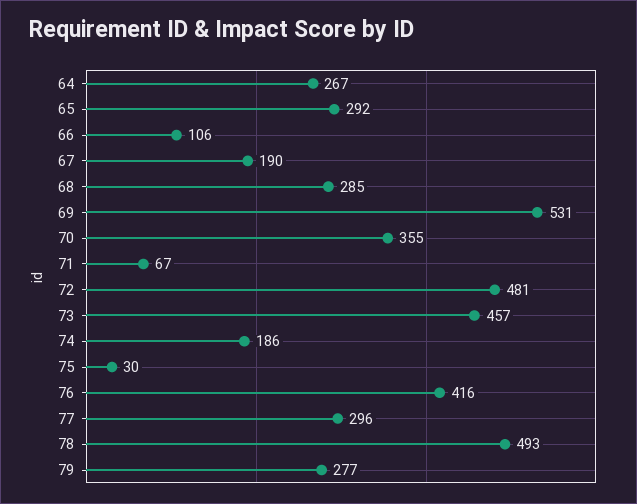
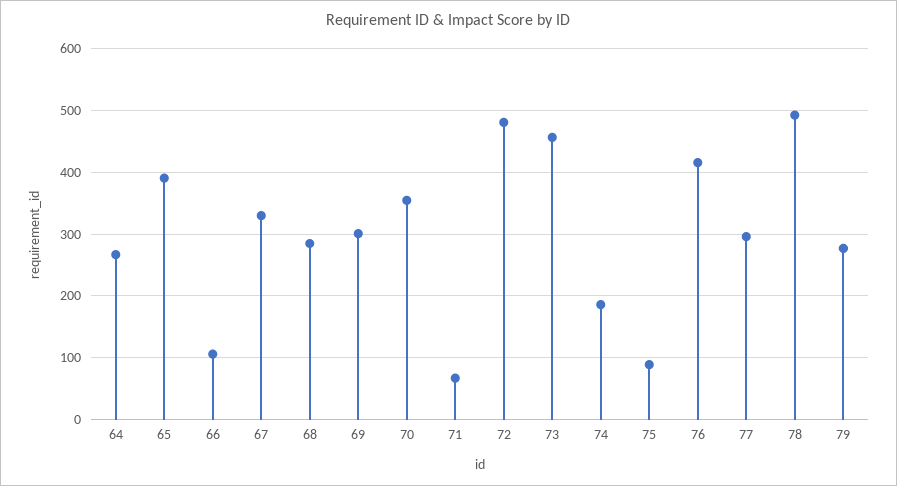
  {
    "64": 267,
-   "65": 292,
+   "65": 390,
    "66": 106,
-   "67": 190,
+   "67": 330,
    "68": 285,
-   "69": 531,
+   "69": 300,
    "70": 355,
    "71": 67,
    "72": 481,
    "73": 457,
    "74": 186,
-   "75": 30,
+   "75": 90,
    "76": 416,
    "77": 296,
    "78": 493,
    "79": 277
  }

